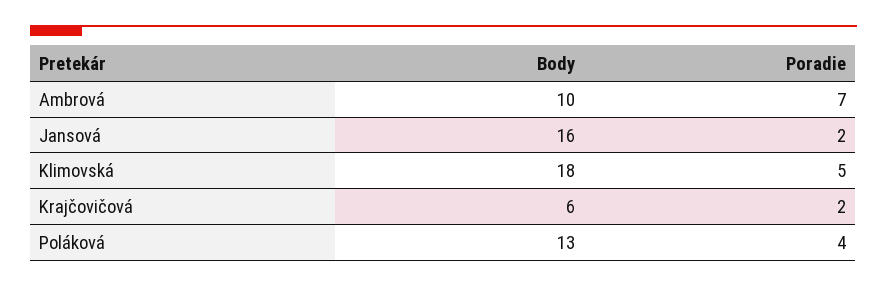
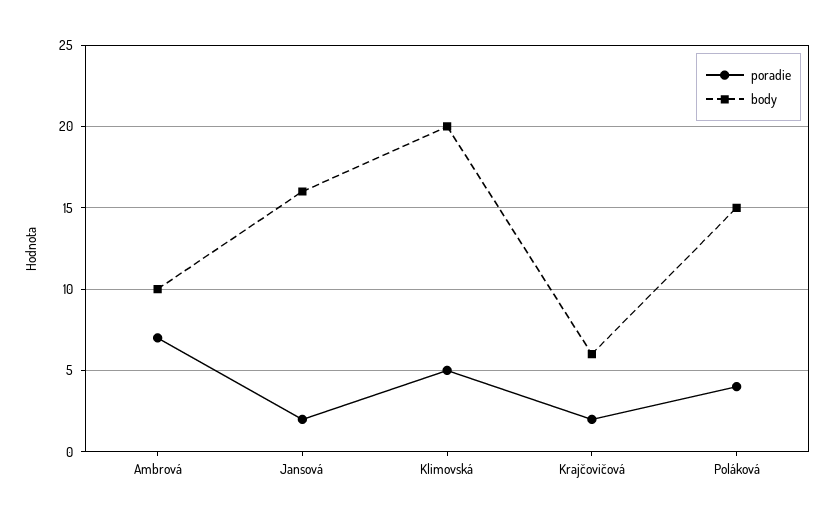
  {
    "Body": {
      "Ambrová": 10,
      "Jansová": 16,
-     "Klimovská": 18,
+     "Klimovská": 20,
      "Krajčovičová": 6,
-     "Poláková": 13
+     "Poláková": 15
    },
    "Poradie": {
      "Ambrová": 7,
      "Jansová": 2,
      "Klimovská": 5,
      "Krajčovičová": 2,
      "Poláková": 4
    }
  }

